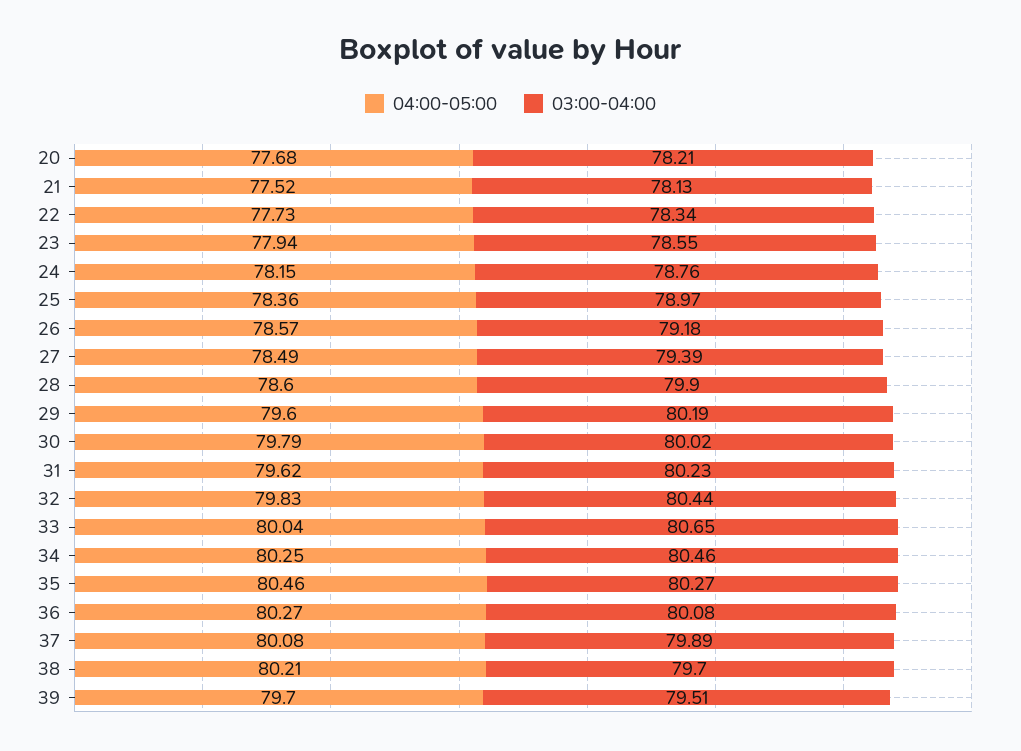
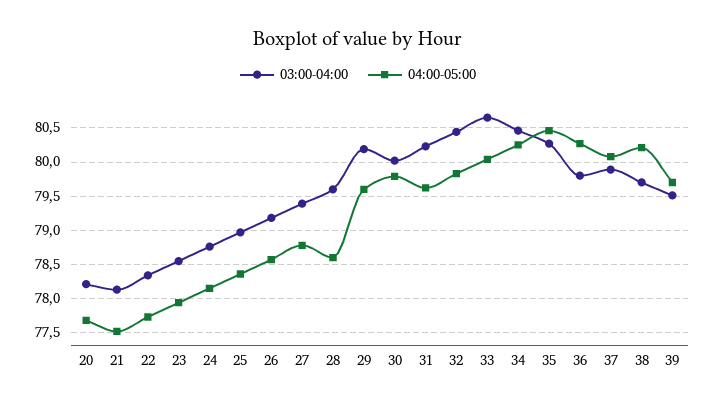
  {
    "04:00-05:00": {
      "20": 77.68,
      "21": 77.52,
      "22": 77.73,
      "23": 77.94,
      "24": 78.15,
      "25": 78.36,
      "26": 78.57,
-     "27": 78.49,
+     "27": 78.8,
      "28": 78.6,
      "29": 79.6,
      "30": 79.79,
      "31": 79.62,
      "32": 79.83,
      "33": 80.04,
      "34": 80.25,
      "35": 80.46,
      "36": 80.27,
      "37": 80.08,
      "38": 80.21,
      "39": 79.7
    },
    "03:00-04:00": {
      "20": 78.21,
      "21": 78.13,
      "22": 78.34,
      "23": 78.55,
      "24": 78.76,
      "25": 78.97,
      "26": 79.18,
      "27": 79.39,
-     "28": 79.9,
+     "28": 79.6,
      "29": 80.19,
      "30": 80.02,
      "31": 80.23,
      "32": 80.44,
      "33": 80.65,
      "34": 80.46,
      "35": 80.27,
-     "36": 80.08,
+     "36": 79.8,
      "37": 79.89,
      "38": 79.7,
      "39": 79.51
    }
  }

